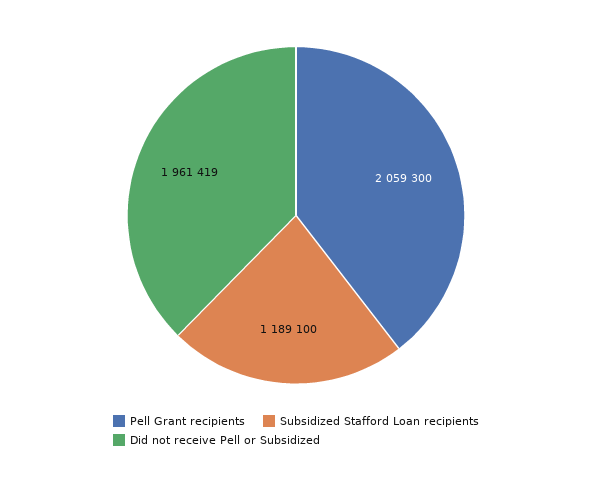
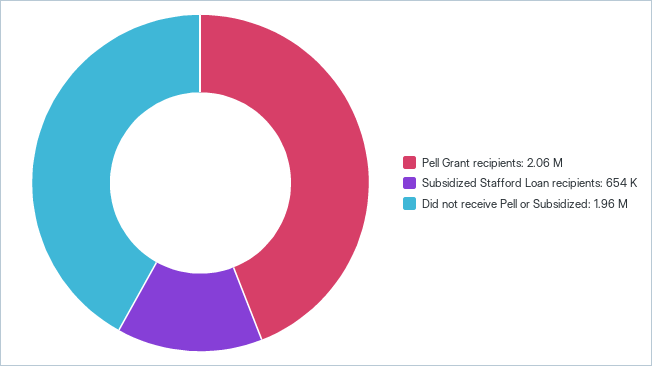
  {
    "Pell Grant recipients": 2059300,
-   "Subsidized Stafford Loan recipients": 1189100,
+   "Subsidized Stafford Loan recipients": 654000,
    "Did not receive Pell or Subsidized": 1961419
  }

